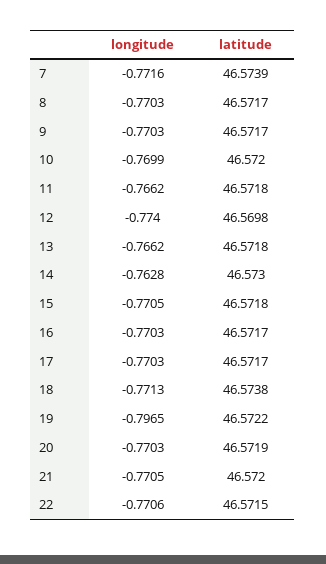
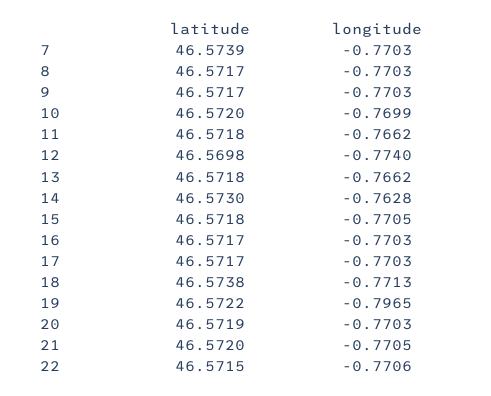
  {
    "longitude": {
-     "7": -0.7716,
+     "7": -0.7703,
      "8": -0.7703,
      "9": -0.7703,
      "10": -0.7699,
      "11": -0.7662,
      "12": -0.774,
      "13": -0.7662,
      "14": -0.7628,
      "15": -0.7705,
      "16": -0.7703,
      "17": -0.7703,
      "18": -0.7713,
      "19": -0.7965,
      "20": -0.7703,
      "21": -0.7705,
      "22": -0.7706
    },
    "latitude": {
      "7": 46.5739,
      "8": 46.5717,
      "9": 46.5717,
      "10": 46.572,
      "11": 46.5718,
      "12": 46.5698,
      "13": 46.5718,
      "14": 46.573,
      "15": 46.5718,
      "16": 46.5717,
      "17": 46.5717,
      "18": 46.5738,
      "19": 46.5722,
      "20": 46.5719,
      "21": 46.572,
      "22": 46.5715
    }
  }

